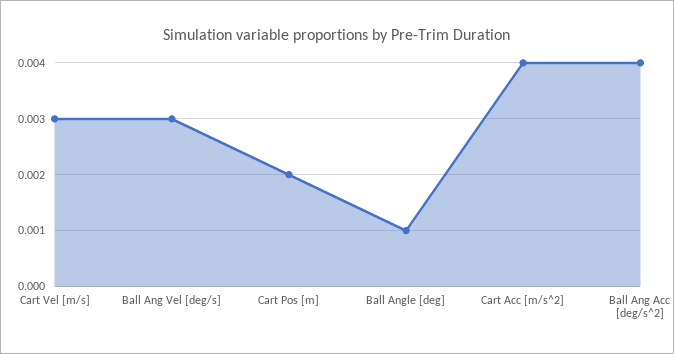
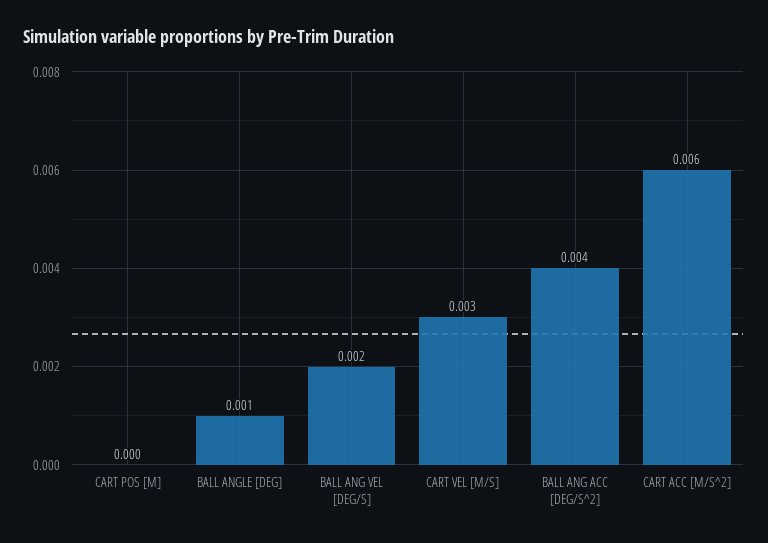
  {
    "Cart Vel [m/s]": 0.003,
-   "Ball Ang Vel [deg/s]": 0.003,
+   "Ball Ang Vel [deg/s]": 0.002,
-   "Cart Pos [m]": 0.002,
+   "Cart Pos [m]": 0,
    "Ball Angle [deg]": 0.001,
-   "Cart Acc [m/s^2]": 0.004,
+   "Cart Acc [m/s^2]": 0.006,
    "Ball Ang Acc [deg/s^2]": 0.004
  }

